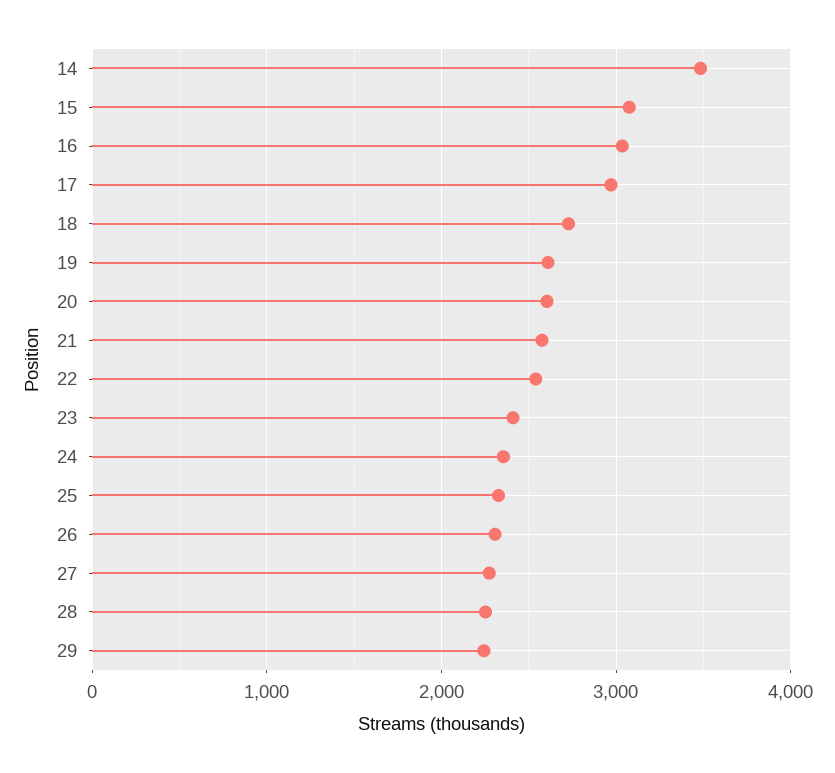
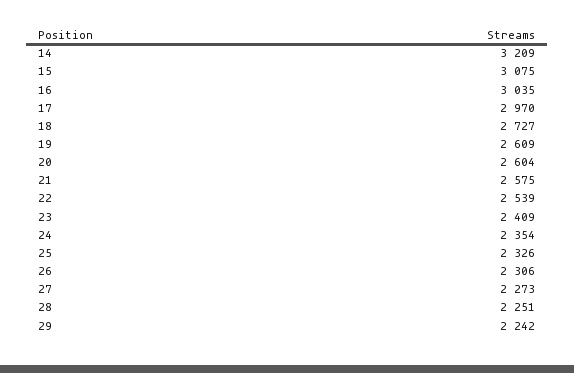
  {
-   "14": 3500,
+   "14": 3209,
    "15": 3075,
    "16": 3035,
    "17": 2970,
    "18": 2727,
    "19": 2609,
    "20": 2604,
    "21": 2575,
    "22": 2539,
    "23": 2409,
    "24": 2354,
    "25": 2326,
    "26": 2306,
    "27": 2273,
    "28": 2251,
    "29": 2242
  }

